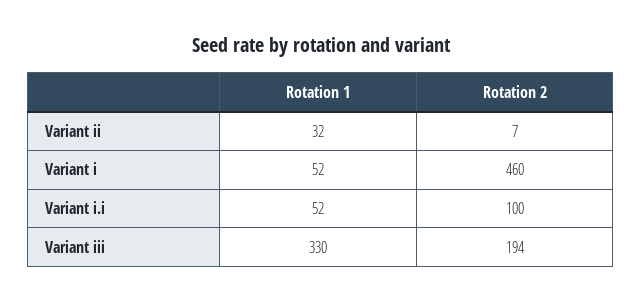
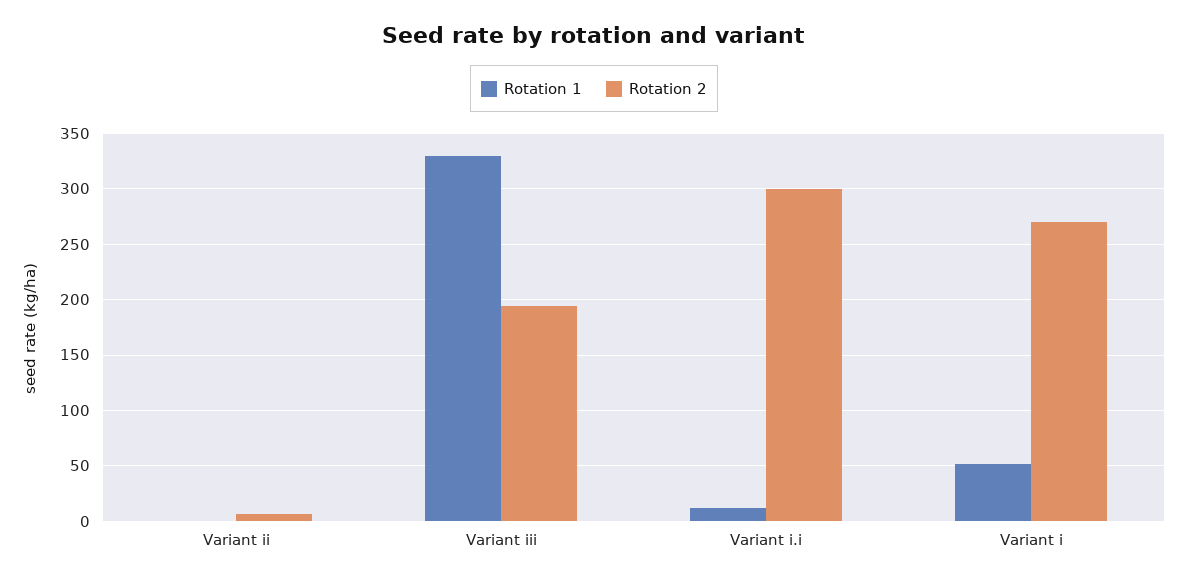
  {
    "Rotation 1": {
-     "Variant ii": 32,
+     "Variant ii": 0,
      "Variant i": 52,
-     "Variant i.i": 52,
+     "Variant i.i": 10,
      "Variant iii": 330
    },
    "Rotation 2": {
      "Variant ii": 7,
-     "Variant i": 460,
+     "Variant i": 270,
-     "Variant i.i": 100,
+     "Variant i.i": 300,
      "Variant iii": 194
    }
  }

